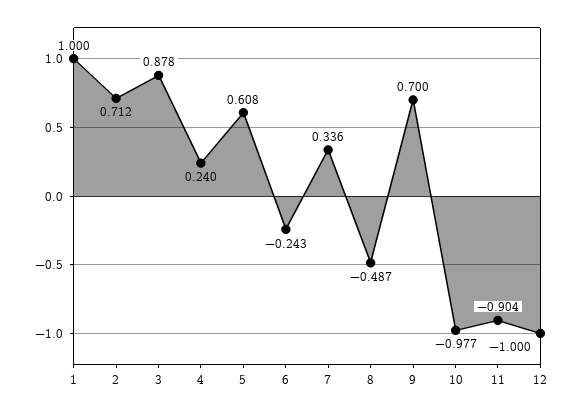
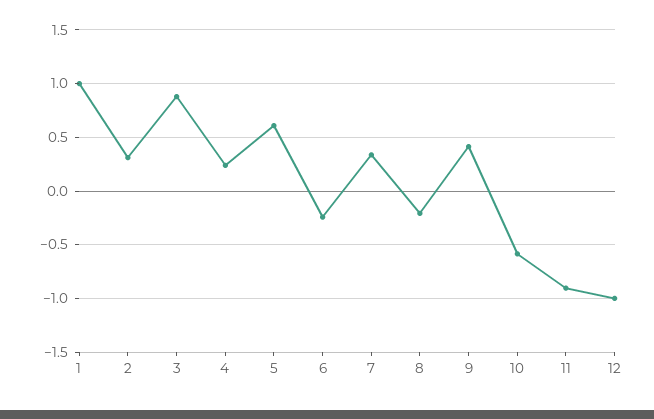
  {
    "1": 1,
-   "2": 0.712,
+   "2": 0.3,
    "3": 0.878,
    "4": 0.24,
    "5": 0.608,
    "6": -0.243,
    "7": 0.336,
-   "8": -0.487,
+   "8": -0.2,
-   "9": 0.7,
+   "9": 0.4,
-   "10": -0.977,
+   "10": -0.6,
    "11": -0.904,
    "12": -1
  }

